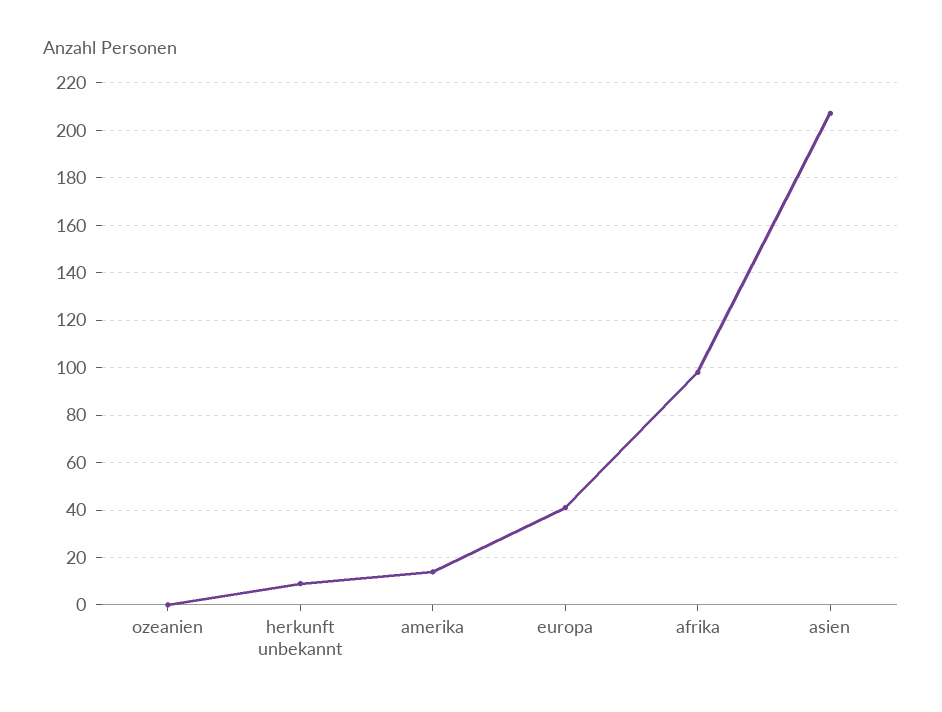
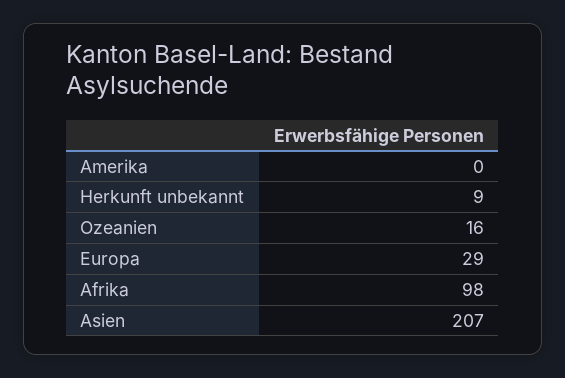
  {
-   "ozeanien": 0,
+   "ozeanien": 16,
    "herkunft unbekannt": 9,
-   "amerika": 15,
+   "amerika": 0,
-   "europa": 40,
+   "europa": 29,
    "afrika": 98,
    "asien": 207
  }

